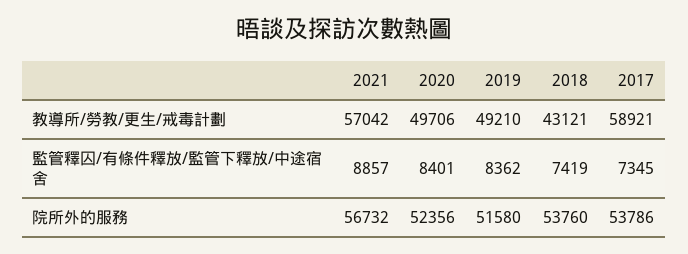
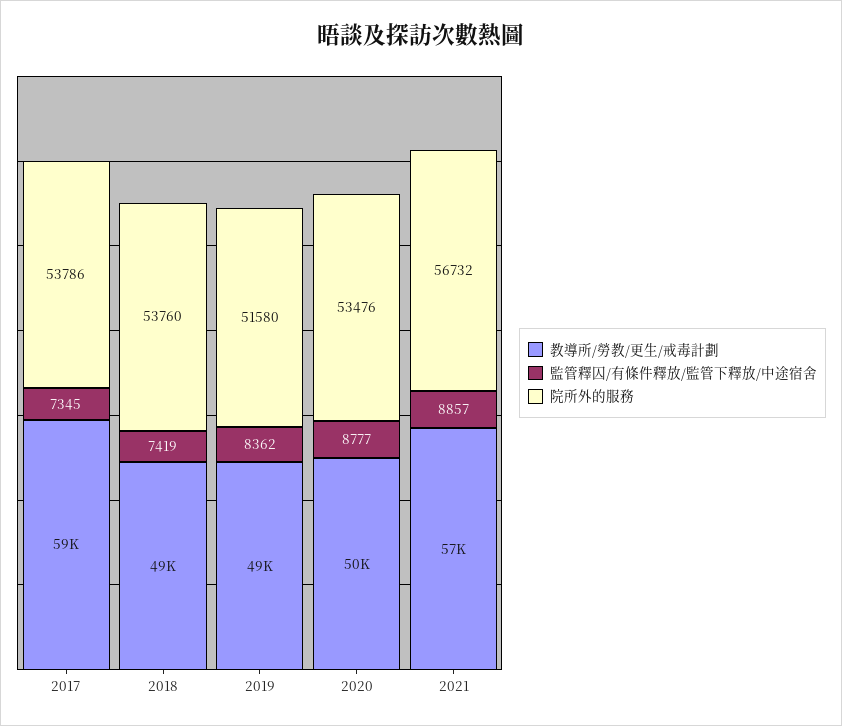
  {
    "教導所/勞教/更生/戒毒計劃": {
      "2021": 57042,
      "2020": 49706,
      "2019": 49210,
-     "2018": 43121,
+     "2018": 49000,
      "2017": 58921
    },
    "監管釋囚/有條件釋放/監管下釋放/中途宿舍": {
      "2021": 8857,
-     "2020": 8401,
+     "2020": 8777,
      "2019": 8362,
      "2018": 7419,
      "2017": 7345
    },
    "院所外的服務": {
      "2021": 56732,
-     "2020": 52356,
+     "2020": 53476,
      "2019": 51580,
      "2018": 53760,
      "2017": 53786
    }
  }

